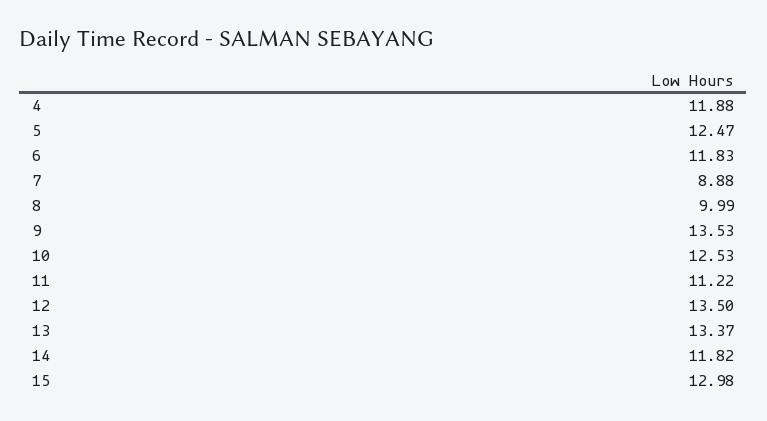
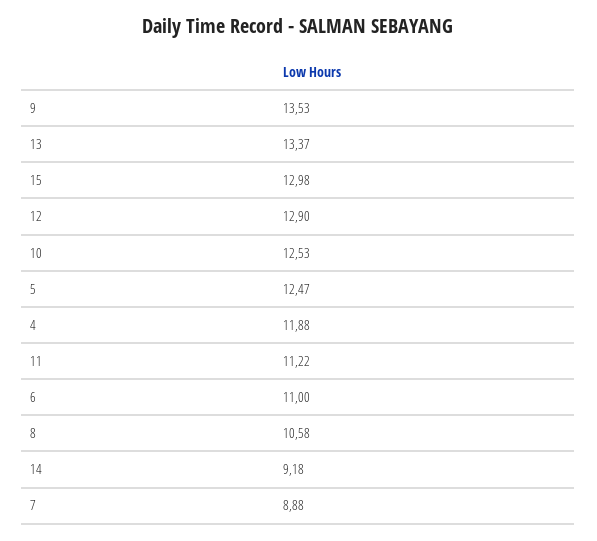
  {
    "4": 11.88,
    "5": 12.47,
-   "6": 11.83,
+   "6": 11,
    "7": 8.88,
-   "8": 9.99,
+   "8": 10.58,
    "9": 13.53,
    "10": 12.53,
    "11": 11.22,
-   "12": 13.5,
+   "12": 12.9,
    "13": 13.37,
-   "14": 11.82,
+   "14": 9.18,
    "15": 12.98
  }

